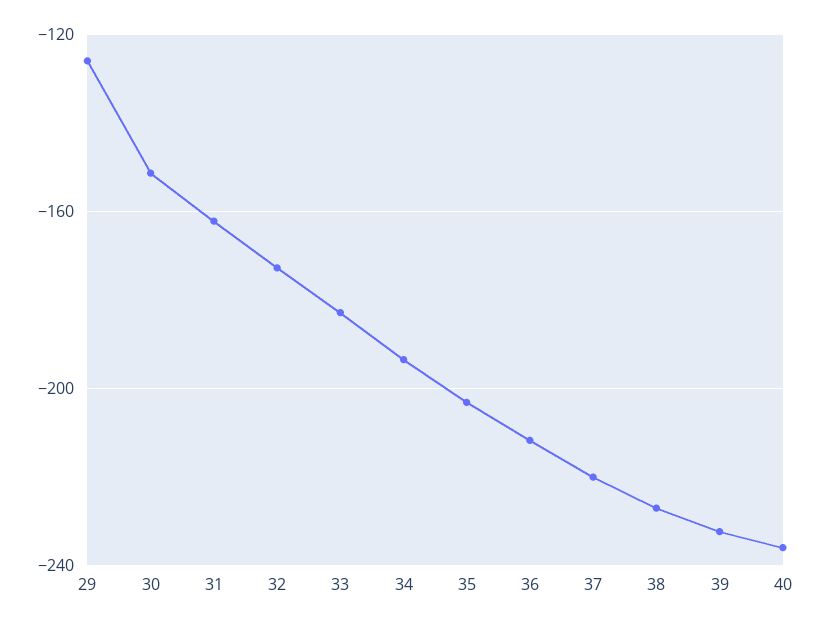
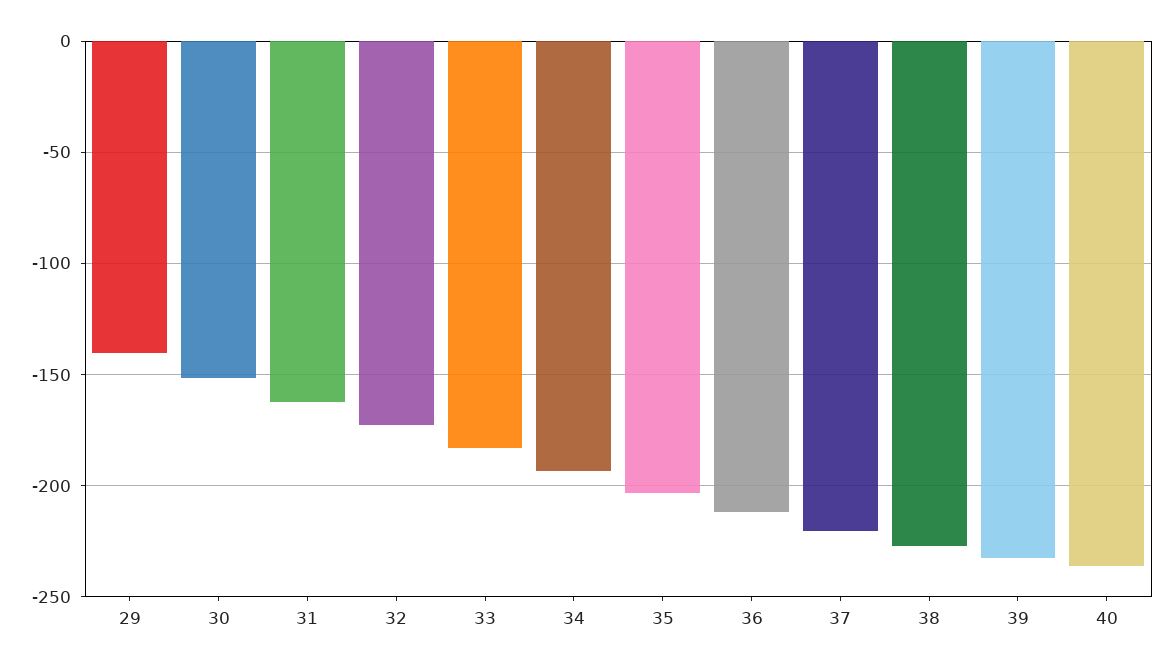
  {
-   "29": -125,
+   "29": -140,
    "30": -150,
    "31": -160,
    "32": -175,
    "33": -185,
    "34": -195,
    "35": -205,
    "36": -210,
    "37": -220,
    "38": -225,
    "39": -230,
    "40": -235
  }

